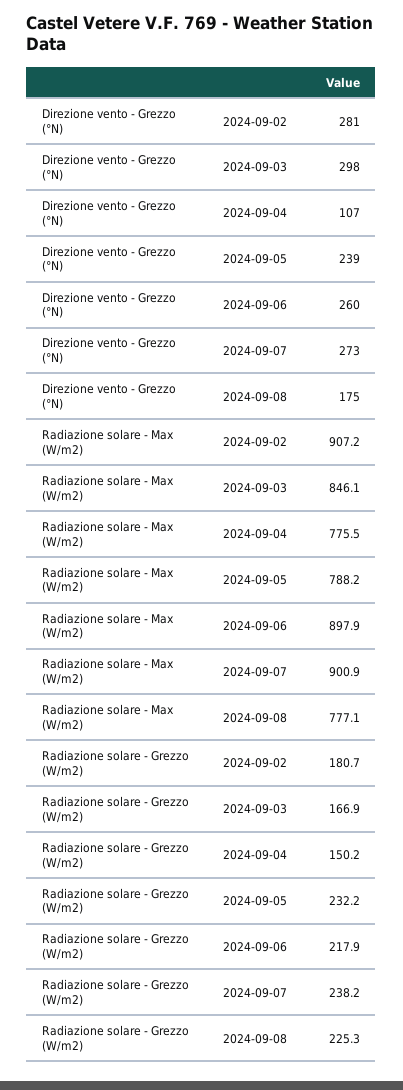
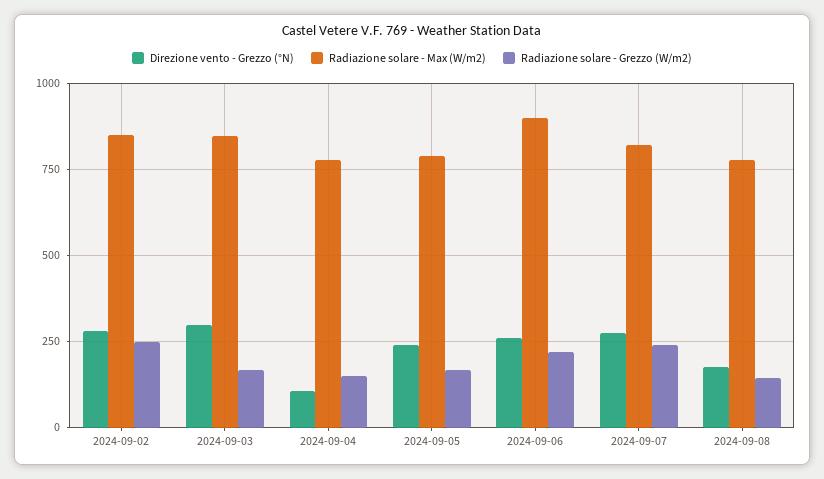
  {
    "Direzione vento - Grezzo (°N)": {
      "2024-09-02": 281,
      "2024-09-03": 298,
      "2024-09-04": 107,
      "2024-09-05": 239,
      "2024-09-06": 260,
      "2024-09-07": 273,
      "2024-09-08": 175
    },
    "Radiazione solare - Max (W/m2)": {
-     "2024-09-02": 907.2,
+     "2024-09-02": 850,
      "2024-09-03": 846.1,
      "2024-09-04": 775.5,
      "2024-09-05": 788.2,
      "2024-09-06": 897.9,
-     "2024-09-07": 900.9,
+     "2024-09-07": 825,
      "2024-09-08": 777.1
    },
    "Radiazione solare - Grezzo (W/m2)": {
-     "2024-09-02": 180.7,
+     "2024-09-02": 250,
      "2024-09-03": 166.9,
      "2024-09-04": 150.2,
-     "2024-09-05": 232.2,
+     "2024-09-05": 175,
      "2024-09-06": 217.9,
      "2024-09-07": 238.2,
-     "2024-09-08": 225.3
+     "2024-09-08": 150
    }
  }

